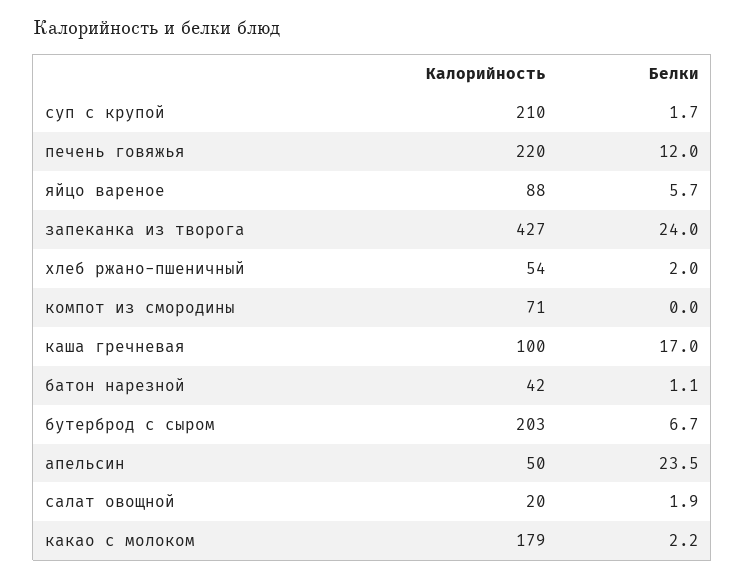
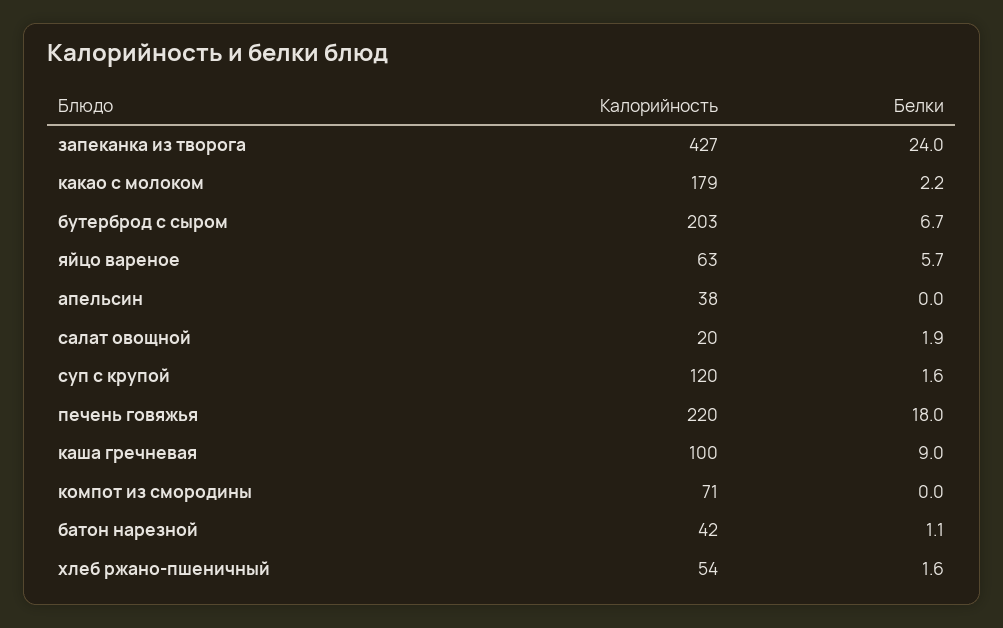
  {
    "Калорийность": {
-     "суп с крупой": 210,
+     "суп с крупой": 120,
      "печень говяжья": 220,
-     "яйцо вареное": 88,
+     "яйцо вареное": 63,
      "запеканка из творога": 427,
      "хлеб ржано-пшеничный": 54,
      "компот из смородины": 71,
      "каша гречневая": 100,
      "батон нарезной": 42,
      "бутерброд с сыром": 203,
-     "апельсин": 50,
+     "апельсин": 38,
      "салат овощной": 20,
      "какао с молоком": 179
    },
    "Белки": {
-     "суп с крупой": 1.7,
+     "суп с крупой": 1.6,
-     "печень говяжья": 12,
+     "печень говяжья": 18,
      "яйцо вареное": 5.7,
      "запеканка из творога": 24,
-     "хлеб ржано-пшеничный": 2,
+     "хлеб ржано-пшеничный": 1.6,
      "компот из смородины": 0,
-     "каша гречневая": 17,
+     "каша гречневая": 9,
      "батон нарезной": 1.1,
      "бутерброд с сыром": 6.7,
-     "апельсин": 23.5,
+     "апельсин": 0,
      "салат овощной": 1.9,
      "какао с молоком": 2.2
    }
  }

